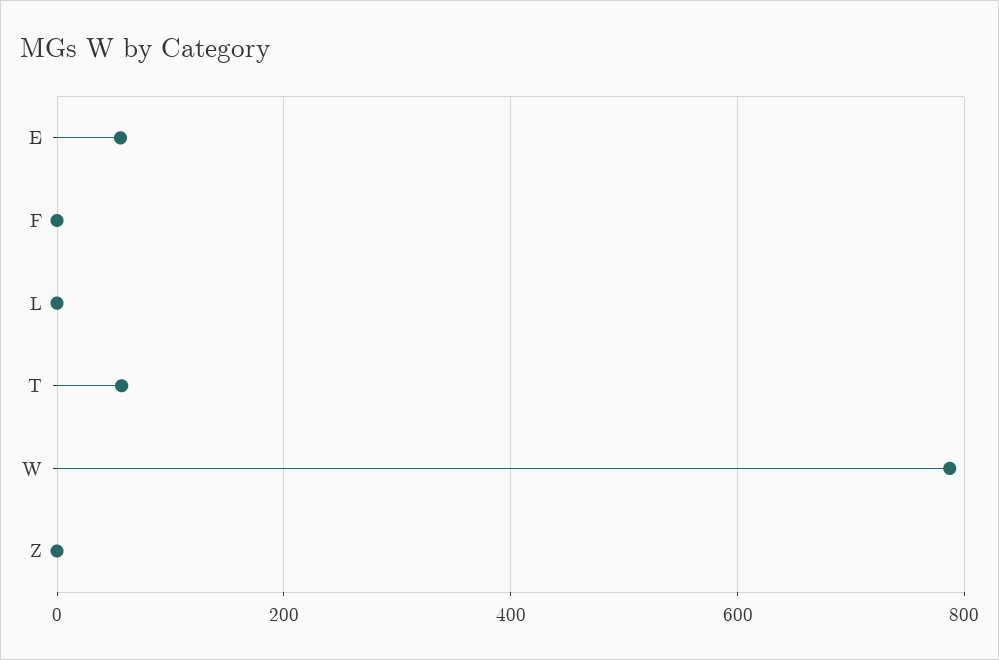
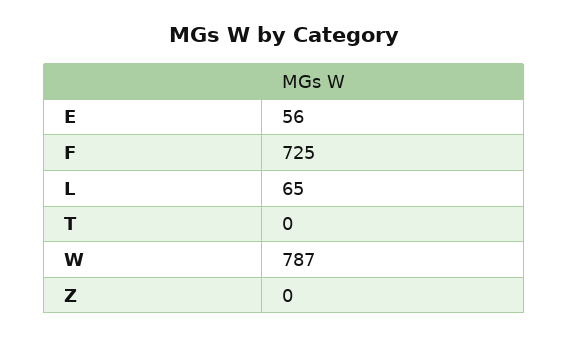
  {
    "E": 56,
-   "F": 0,
+   "F": 725,
-   "L": 0,
+   "L": 65,
-   "T": 60,
+   "T": 0,
    "W": 787,
    "Z": 0
  }

